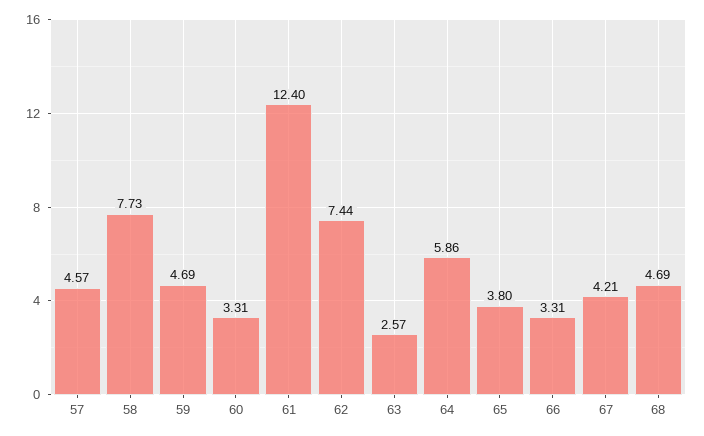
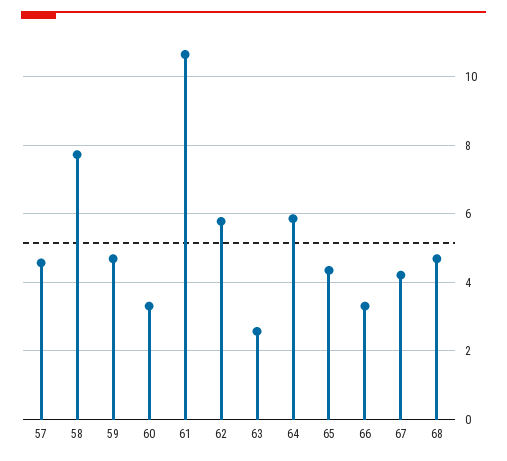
  {
    "57": 4.57,
    "58": 7.73,
    "59": 4.69,
    "60": 3.31,
-   "61": 12.4,
+   "61": 10.6,
-   "62": 7.44,
+   "62": 5.8,
    "63": 2.57,
    "64": 5.86,
-   "65": 3.8,
+   "65": 4.4,
    "66": 3.31,
    "67": 4.21,
    "68": 4.69
  }

